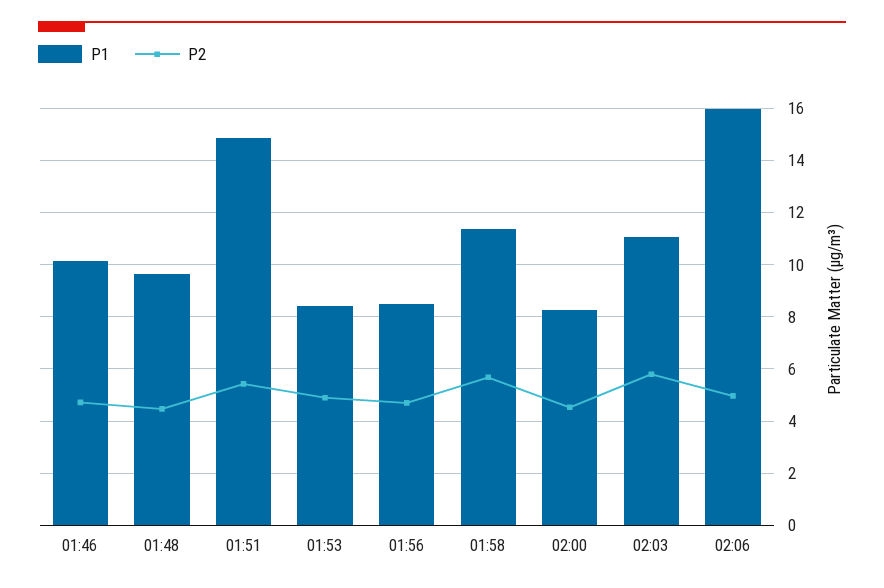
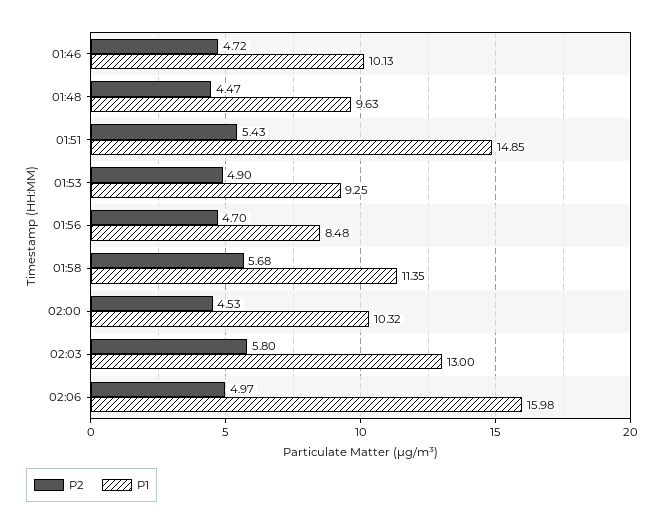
  {
    "P1": {
      "01:46": 10.13,
      "01:48": 9.63,
      "01:51": 14.85,
-     "01:53": 8.5,
+     "01:53": 9.25,
      "01:56": 8.48,
      "01:58": 11.35,
-     "02:00": 8.25,
+     "02:00": 10.32,
-     "02:03": 11,
+     "02:03": 13,
      "02:06": 15.98
    },
    "P2": {
      "01:46": 4.72,
      "01:48": 4.47,
      "01:51": 5.43,
      "01:53": 4.9,
      "01:56": 4.7,
      "01:58": 5.68,
      "02:00": 4.53,
      "02:03": 5.8,
      "02:06": 4.97
    }
  }

